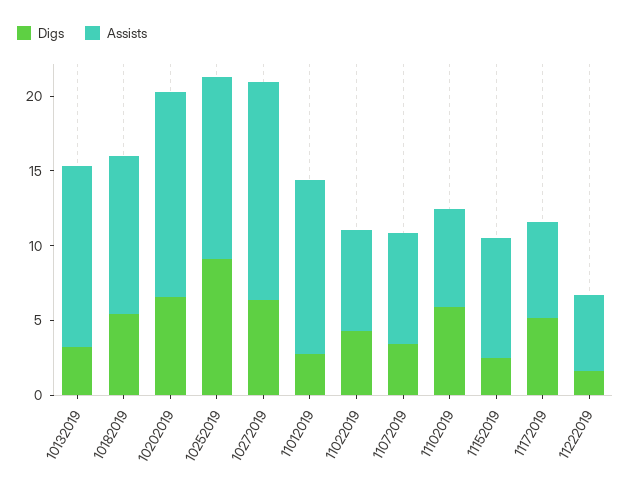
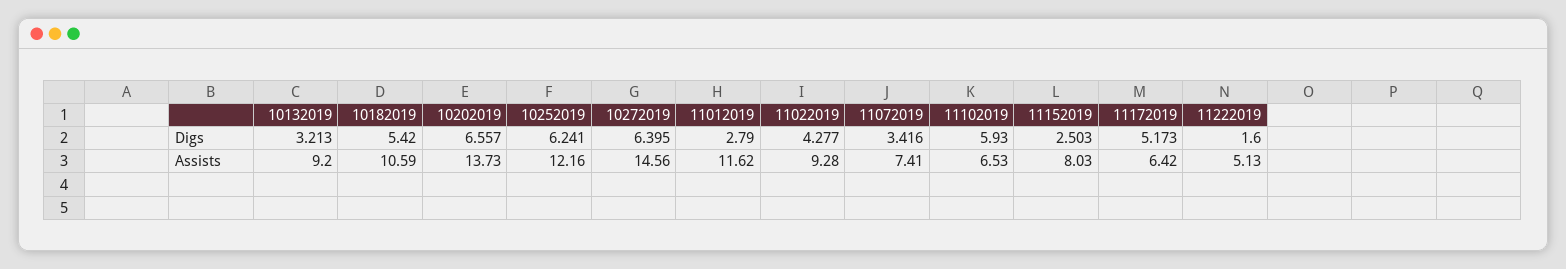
  {
    "Digs": {
      "10132019": 3.213,
      "10182019": 5.42,
      "10202019": 6.557,
-     "10252019": 9,
+     "10252019": 6.241,
      "10272019": 6.395,
      "11012019": 2.79,
      "11022019": 4.277,
      "11072019": 3.416,
      "11102019": 5.93,
      "11152019": 2.503,
      "11172019": 5.173,
      "11222019": 1.6
    },
    "Assists": {
-     "10132019": 12,
+     "10132019": 9.2,
      "10182019": 10.59,
      "10202019": 13.73,
      "10252019": 12.16,
      "10272019": 14.56,
      "11012019": 11.62,
-     "11022019": 7,
+     "11022019": 9.28,
      "11072019": 7.41,
      "11102019": 6.53,
      "11152019": 8.03,
      "11172019": 6.42,
      "11222019": 5.13
    }
  }

